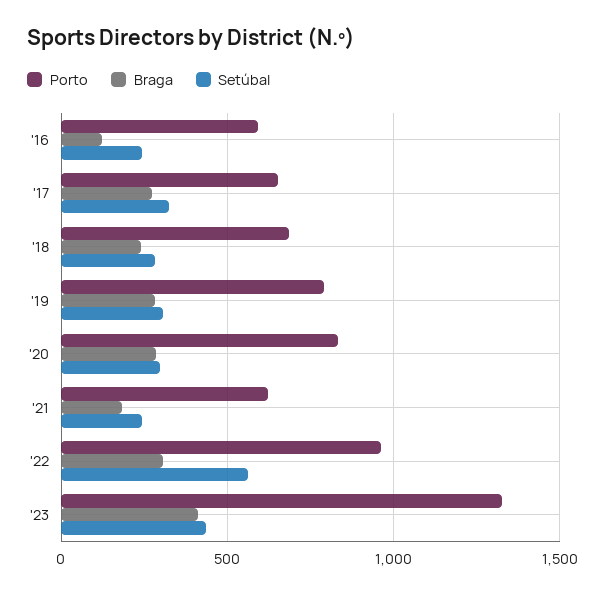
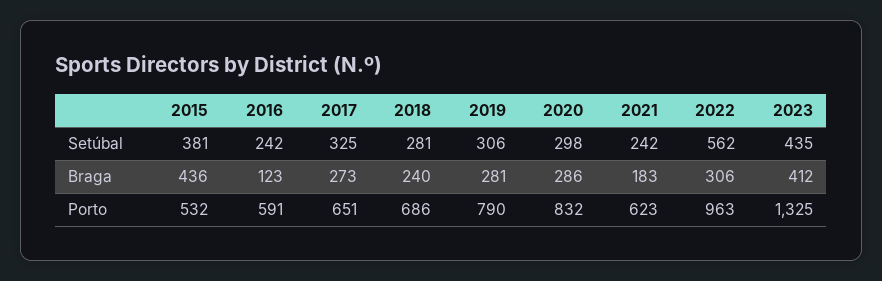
  {
    "Porto": {
      "'16": 591,
      "'17": 651,
      "'18": 686,
      "'19": 790,
      "'20": 832,
      "'21": 623,
      "'22": 963,
-     "'23": 1325
+     "'23": 1325,
+     "2015": 532
    },
    "Braga": {
      "'16": 123,
      "'17": 273,
      "'18": 240,
      "'19": 281,
      "'20": 286,
      "'21": 183,
      "'22": 306,
-     "'23": 412
+     "'23": 412,
+     "2015": 436
    },
    "Setúbal": {
      "'16": 242,
      "'17": 325,
      "'18": 281,
      "'19": 306,
      "'20": 298,
      "'21": 242,
      "'22": 562,
-     "'23": 435
+     "'23": 435,
+     "2015": 381
    }
  }

